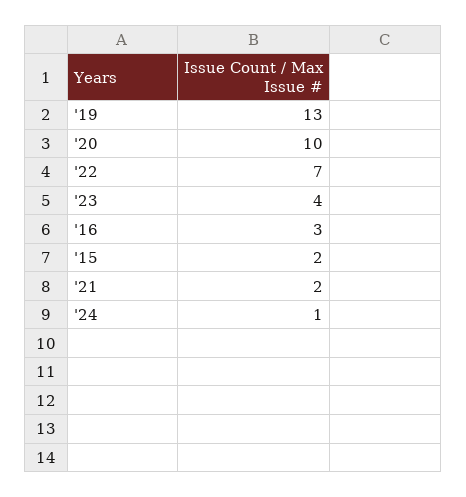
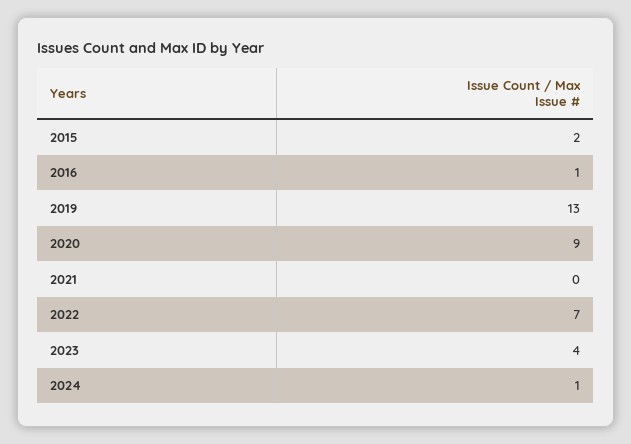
  {
    "'19": 13,
-   "'20": 10,
+   "'20": 9,
    "'22": 7,
    "'23": 4,
-   "'16": 3,
+   "'16": 1,
    "'15": 2,
-   "'21": 2,
+   "'21": 0,
    "'24": 1
  }

